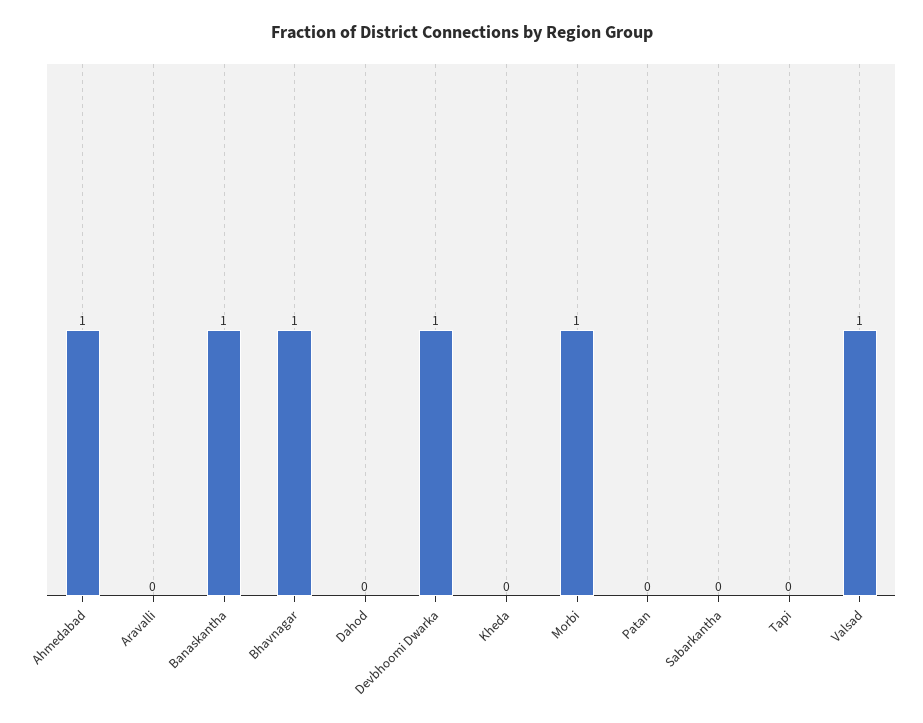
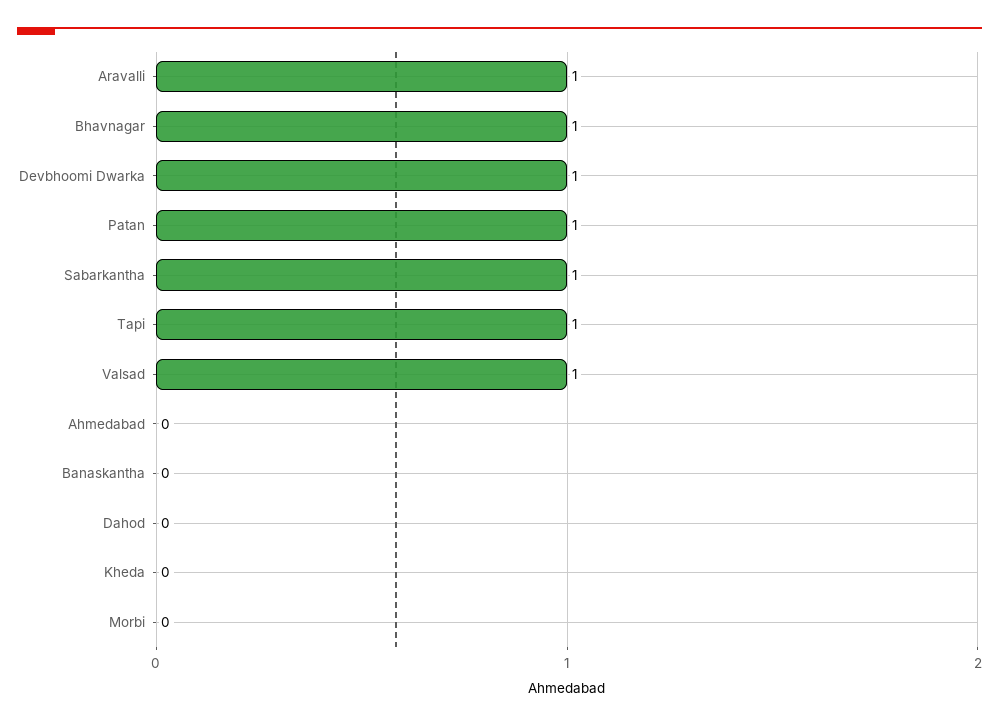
  {
-   "Ahmedabad": 1,
+   "Ahmedabad": 0,
-   "Aravalli": 0,
+   "Aravalli": 1,
-   "Banaskantha": 1,
+   "Banaskantha": 0,
    "Bhavnagar": 1,
    "Dahod": 0,
    "Devbhoomi Dwarka": 1,
    "Kheda": 0,
-   "Morbi": 1,
+   "Morbi": 0,
-   "Patan": 0,
+   "Patan": 1,
-   "Sabarkantha": 0,
+   "Sabarkantha": 1,
-   "Tapi": 0,
+   "Tapi": 1,
    "Valsad": 1
  }

